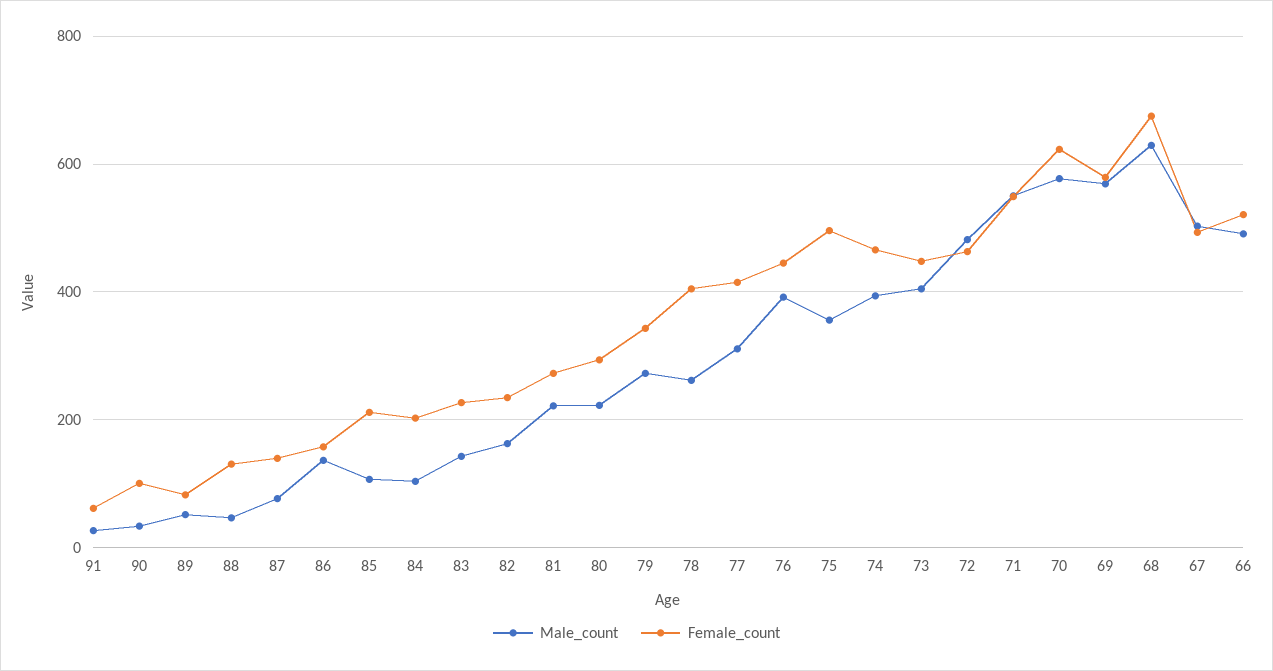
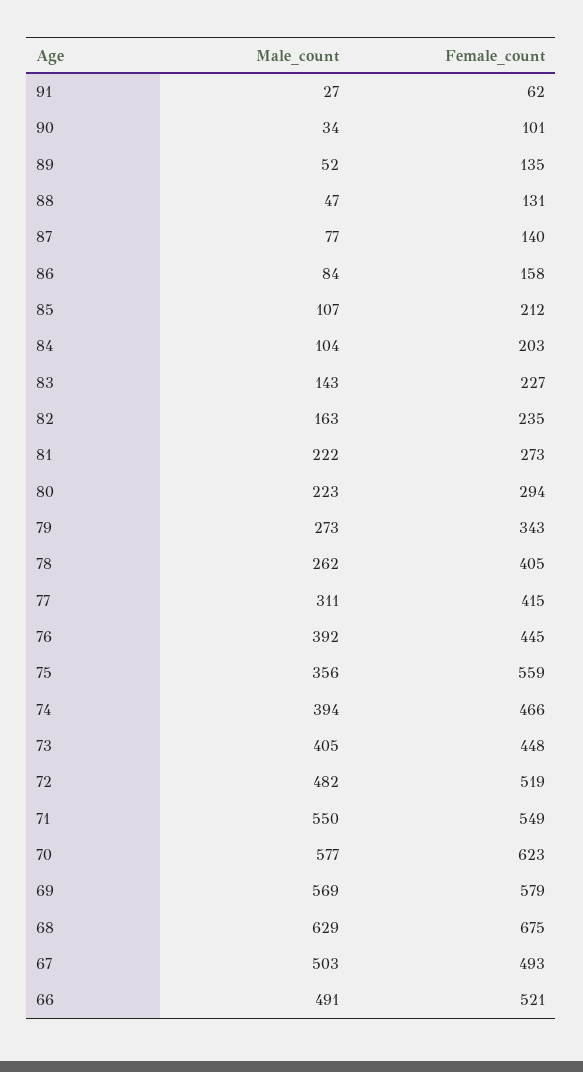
  {
    "Male_count": {
      "91": 27,
      "90": 34,
      "89": 52,
      "88": 47,
      "87": 77,
-     "86": 140,
+     "86": 84,
      "85": 107,
      "84": 104,
      "83": 143,
      "82": 163,
      "81": 222,
      "80": 223,
      "79": 273,
      "78": 262,
      "77": 311,
      "76": 392,
      "75": 356,
      "74": 394,
      "73": 405,
      "72": 482,
      "71": 550,
      "70": 577,
      "69": 569,
      "68": 629,
      "67": 503,
      "66": 491
    },
    "Female_count": {
      "91": 62,
      "90": 101,
-     "89": 80,
+     "89": 135,
      "88": 131,
      "87": 140,
      "86": 158,
      "85": 212,
      "84": 203,
      "83": 227,
      "82": 235,
      "81": 273,
      "80": 294,
      "79": 343,
      "78": 405,
      "77": 415,
      "76": 445,
-     "75": 500,
+     "75": 559,
      "74": 466,
      "73": 448,
-     "72": 460,
+     "72": 519,
      "71": 549,
      "70": 623,
      "69": 579,
      "68": 675,
      "67": 493,
      "66": 521
    }
  }

